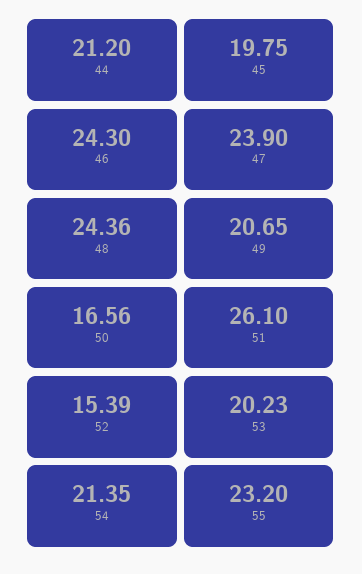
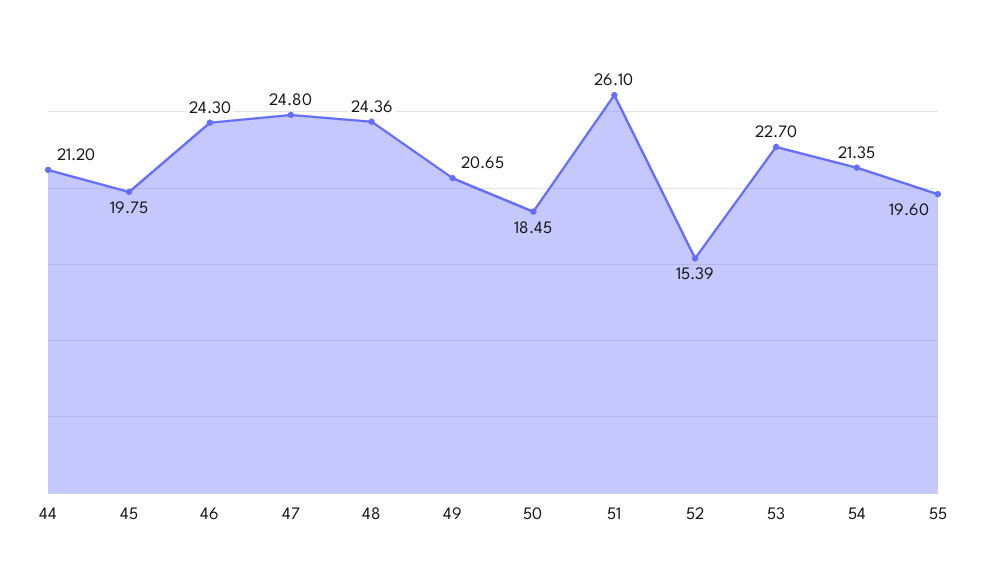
  {
    "44": 21.2,
    "45": 19.75,
    "46": 24.3,
-   "47": 23.9,
+   "47": 24.8,
    "48": 24.36,
    "49": 20.65,
-   "50": 16.56,
+   "50": 18.45,
    "51": 26.1,
    "52": 15.39,
-   "53": 20.23,
+   "53": 22.7,
    "54": 21.35,
-   "55": 23.2
+   "55": 19.6
  }

